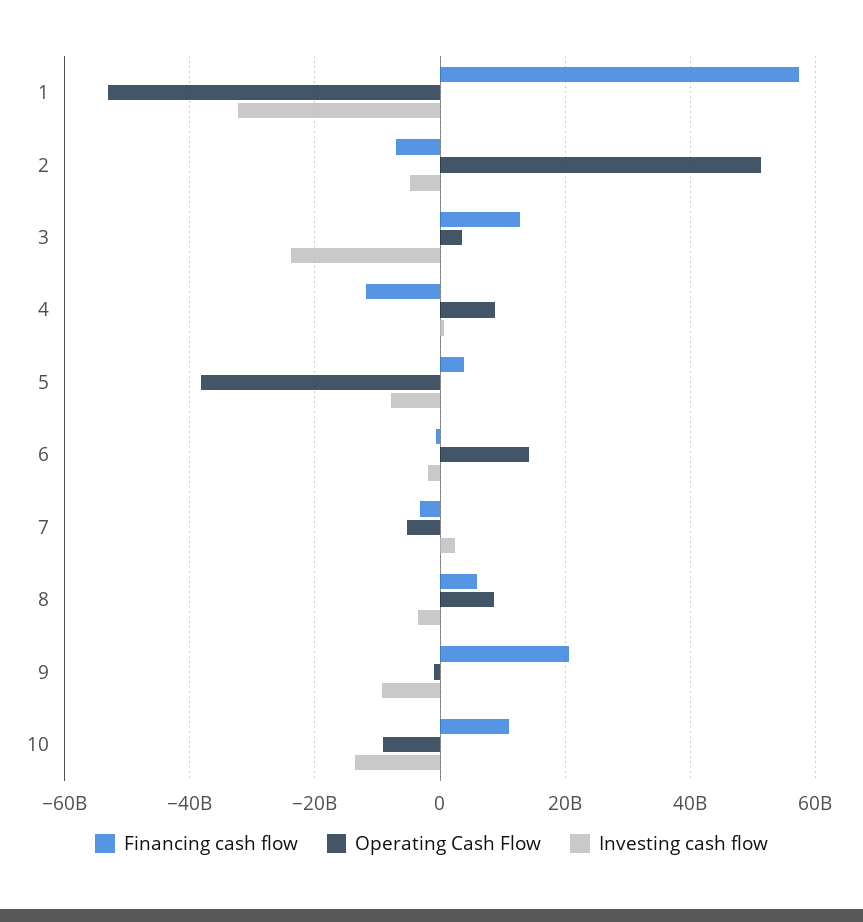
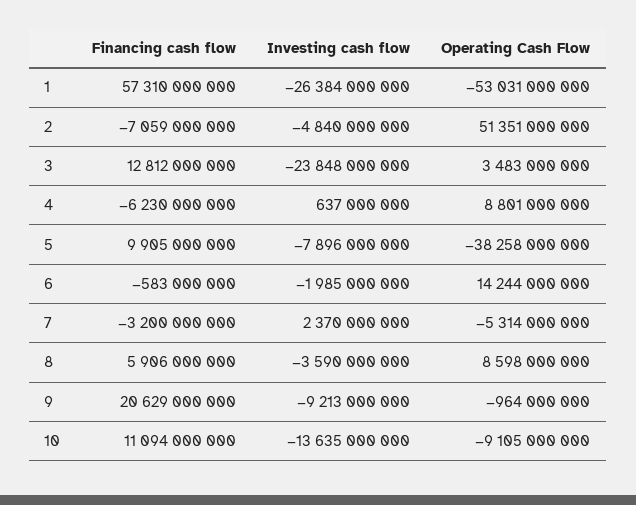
  {
    "Financing cash flow": {
      "1": 57310000000,
      "2": -7059000000,
      "3": 12812000000,
-     "4": -12000000000,
+     "4": -6230000000,
-     "5": 4000000000,
+     "5": 9905000000,
      "6": -583000000,
      "7": -3200000000,
      "8": 5906000000,
      "9": 20629000000,
      "10": 11094000000
    },
    "Operating Cash Flow": {
      "1": -53031000000,
      "2": 51351000000,
      "3": 3483000000,
      "4": 8801000000,
      "5": -38258000000,
      "6": 14244000000,
      "7": -5314000000,
      "8": 8598000000,
      "9": -964000000,
      "10": -9105000000
    },
    "Investing cash flow": {
-     "1": -32000000000,
+     "1": -26384000000,
      "2": -4840000000,
      "3": -23848000000,
      "4": 637000000,
      "5": -7896000000,
      "6": -1985000000,
      "7": 2370000000,
      "8": -3590000000,
      "9": -9213000000,
      "10": -13635000000
    }
  }

